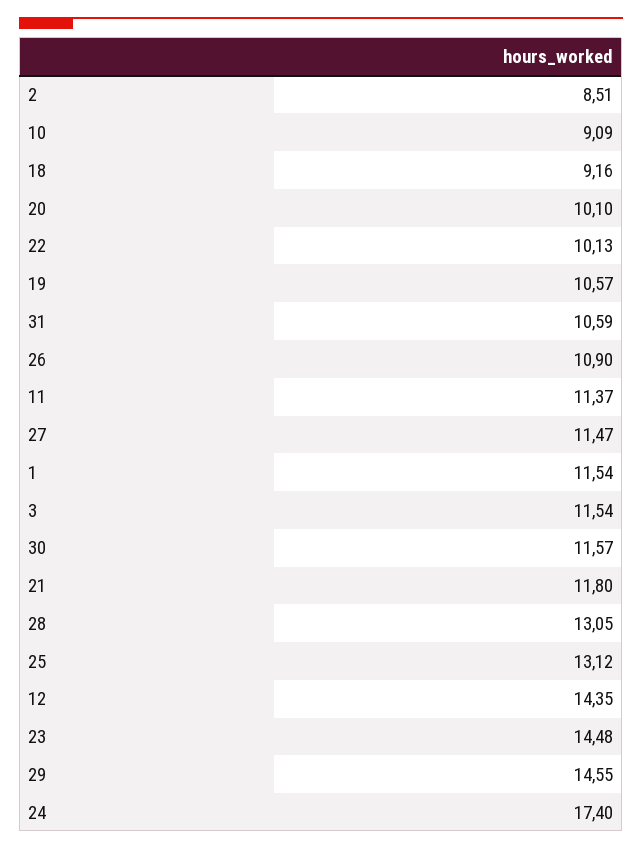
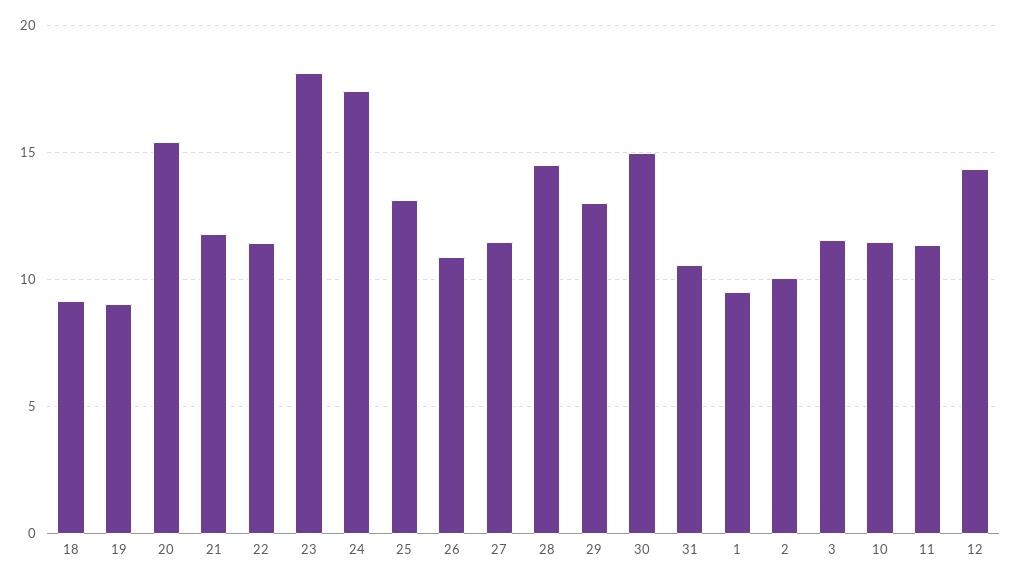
  {
-   "2": 8.51,
+   "2": 10,
-   "10": 9.09,
+   "10": 11.5,
    "18": 9.16,
-   "20": 10.1,
+   "20": 15.5,
-   "22": 10.13,
+   "22": 11.5,
-   "19": 10.57,
+   "19": 9,
    "31": 10.59,
    "26": 10.9,
    "11": 11.37,
    "27": 11.47,
-   "1": 11.54,
+   "1": 9.5,
    "3": 11.54,
-   "30": 11.57,
+   "30": 15,
    "21": 11.8,
-   "28": 13.05,
+   "28": 14.5,
    "25": 13.12,
    "12": 14.35,
-   "23": 14.48,
+   "23": 18,
-   "29": 14.55,
+   "29": 13,
    "24": 17.4
  }

